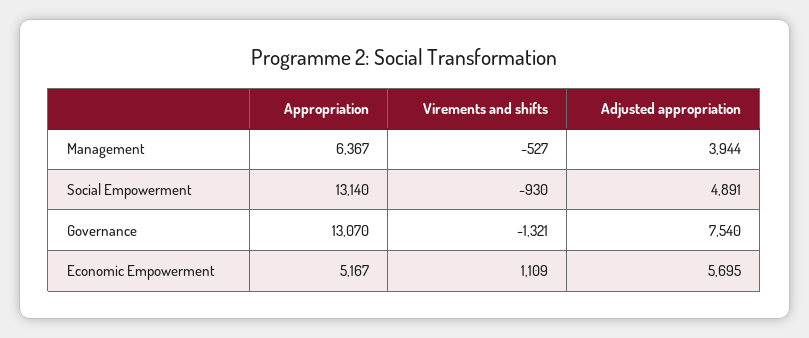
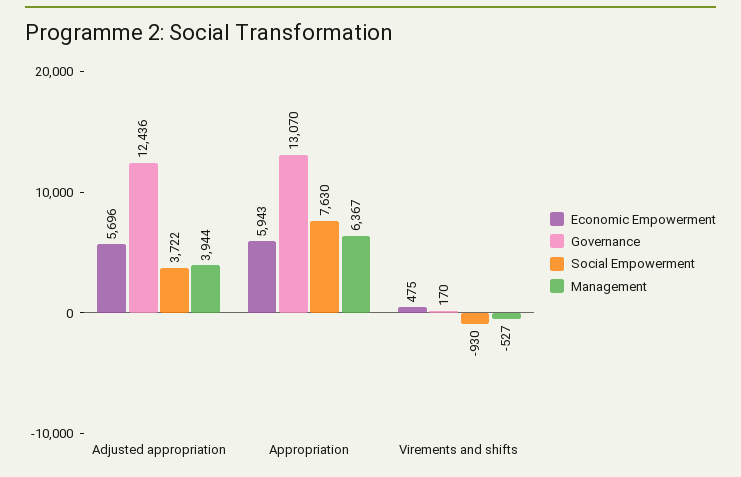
  {
    "Management": {
      "Appropriation": 6367,
      "Virements and shifts": -527,
      "Adjusted appropriation": 3944
    },
    "Social Empowerment": {
-     "Appropriation": 13140,
+     "Appropriation": 7630,
      "Virements and shifts": -930,
-     "Adjusted appropriation": 4891
+     "Adjusted appropriation": 3722
    },
    "Governance": {
      "Appropriation": 13070,
-     "Virements and shifts": -1321,
+     "Virements and shifts": 170,
-     "Adjusted appropriation": 7540
+     "Adjusted appropriation": 12436
    },
    "Economic Empowerment": {
-     "Appropriation": 5167,
+     "Appropriation": 5943,
-     "Virements and shifts": 1109,
+     "Virements and shifts": 475,
-     "Adjusted appropriation": 5695
+     "Adjusted appropriation": 5696
    }
  }

